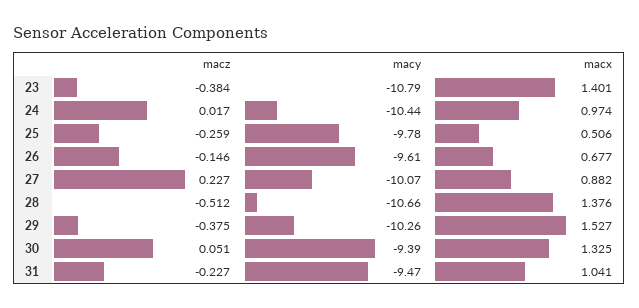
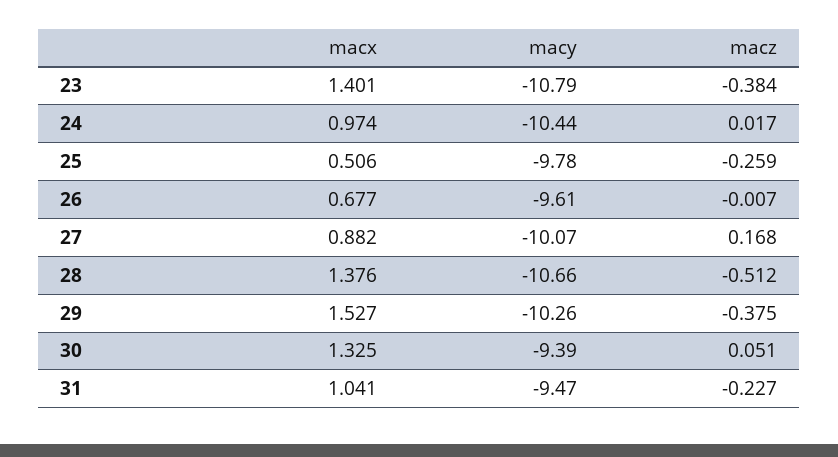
  {
    "macz": {
      "23": -0.384,
      "24": 0.017,
      "25": -0.259,
-     "26": -0.146,
+     "26": -0.007,
-     "27": 0.227,
+     "27": 0.168,
      "28": -0.512,
      "29": -0.375,
      "30": 0.051,
      "31": -0.227
    },
    "macy": {
      "23": -10.79,
      "24": -10.44,
      "25": -9.78,
      "26": -9.61,
      "27": -10.07,
      "28": -10.66,
      "29": -10.26,
      "30": -9.39,
      "31": -9.47
    },
    "macx": {
      "23": 1.401,
      "24": 0.974,
      "25": 0.506,
      "26": 0.677,
      "27": 0.882,
      "28": 1.376,
      "29": 1.527,
      "30": 1.325,
      "31": 1.041
    }
  }

